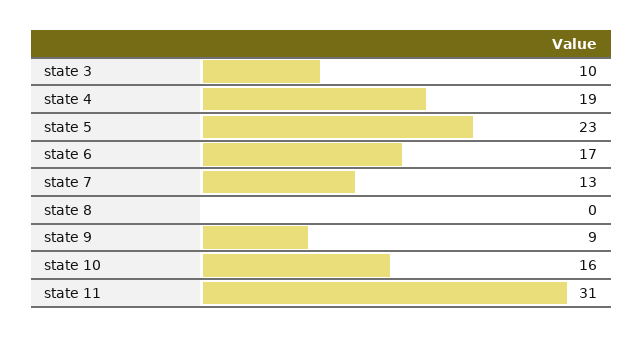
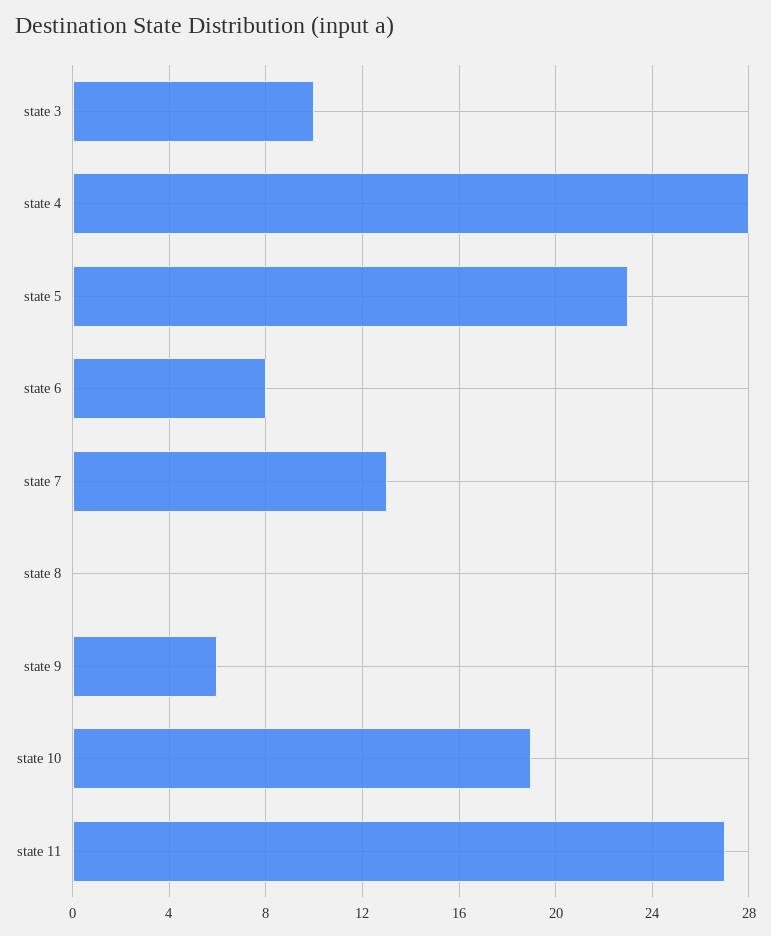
  {
    "state 3": 10,
-   "state 4": 19,
+   "state 4": 28,
    "state 5": 23,
-   "state 6": 17,
+   "state 6": 8,
    "state 7": 13,
    "state 8": 0,
-   "state 9": 9,
+   "state 9": 6,
-   "state 10": 16,
+   "state 10": 19,
-   "state 11": 31
+   "state 11": 27
  }

